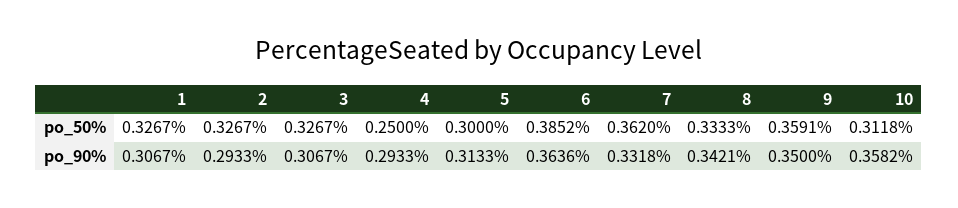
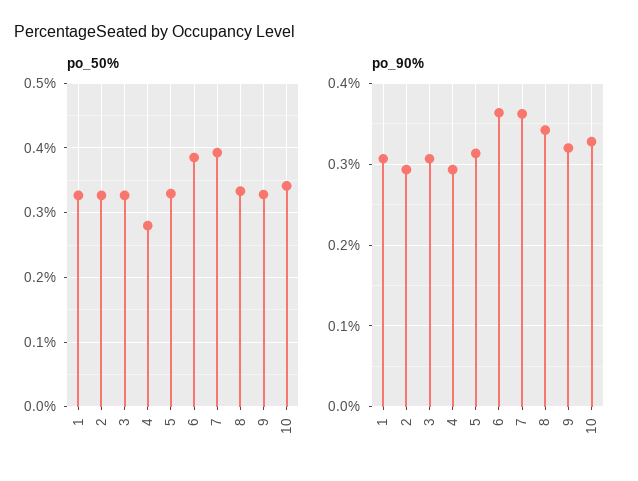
  {
    "po_50%": {
      "1": 0.3267,
      "2": 0.3267,
      "3": 0.3267,
-     "4": 0.25,
+     "4": 0.28,
-     "5": 0.3,
+     "5": 0.33,
      "6": 0.3852,
-     "7": 0.362,
+     "7": 0.39,
      "8": 0.3333,
-     "9": 0.3591,
+     "9": 0.33,
-     "10": 0.3118
+     "10": 0.34
    },
    "po_90%": {
      "1": 0.3067,
      "2": 0.2933,
      "3": 0.3067,
      "4": 0.2933,
      "5": 0.3133,
      "6": 0.3636,
-     "7": 0.3318,
+     "7": 0.36,
      "8": 0.3421,
-     "9": 0.35,
+     "9": 0.32,
-     "10": 0.3582
+     "10": 0.33
    }
  }

